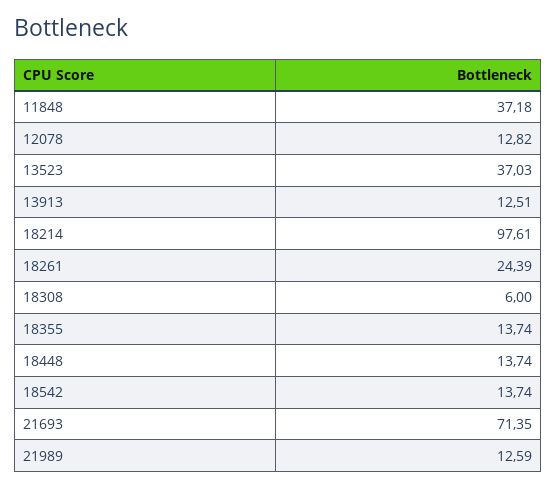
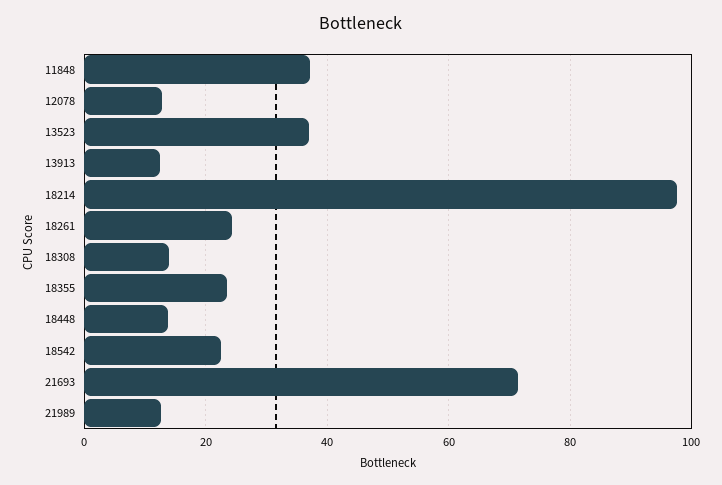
  {
    "11848": 37.18,
    "12078": 12.82,
    "13523": 37.03,
    "13913": 12.51,
    "18214": 97.61,
    "18261": 24.39,
-   "18308": 6,
+   "18308": 14,
-   "18355": 13.74,
+   "18355": 24,
    "18448": 13.74,
-   "18542": 13.74,
+   "18542": 22,
    "21693": 71.35,
    "21989": 12.59
  }

